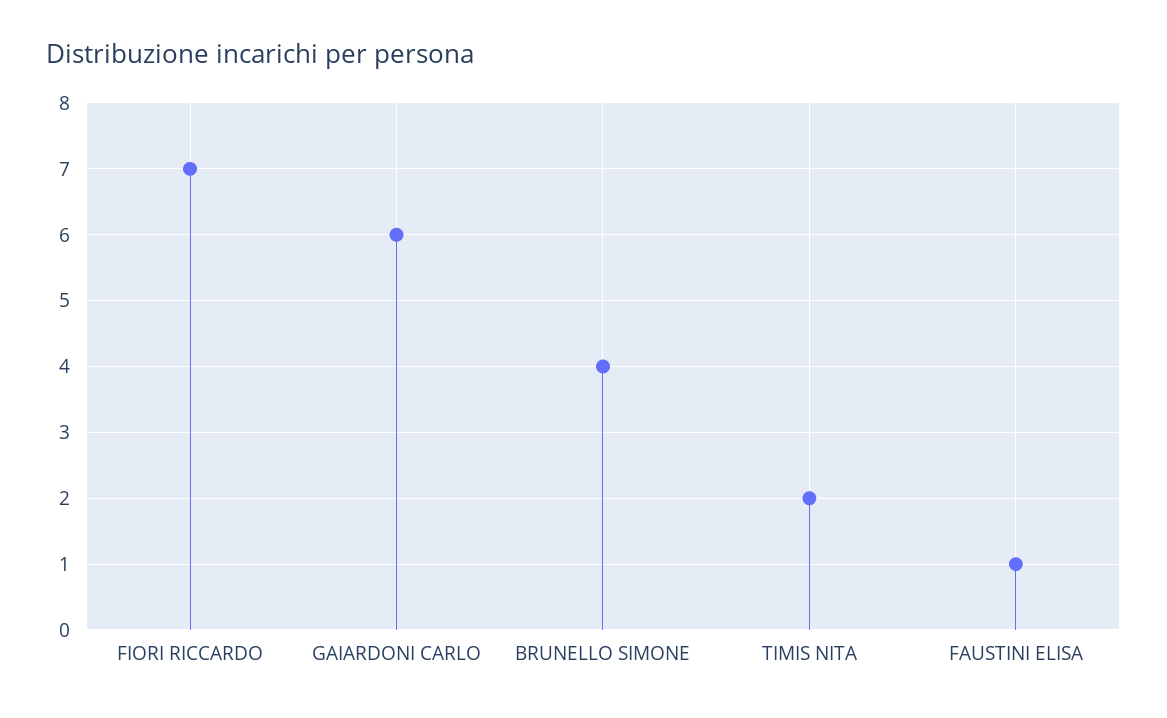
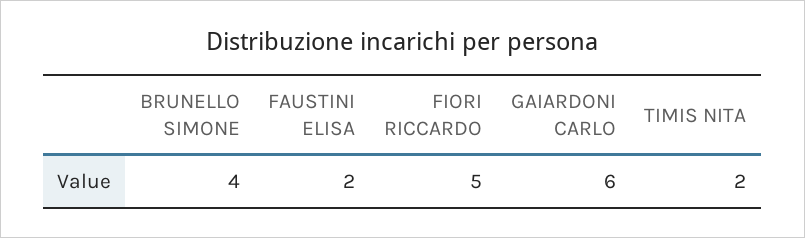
  {
-   "FIORI RICCARDO": 7,
+   "FIORI RICCARDO": 5,
    "GAIARDONI CARLO": 6,
    "BRUNELLO SIMONE": 4,
    "TIMIS NITA": 2,
-   "FAUSTINI ELISA": 1
+   "FAUSTINI ELISA": 2
  }

